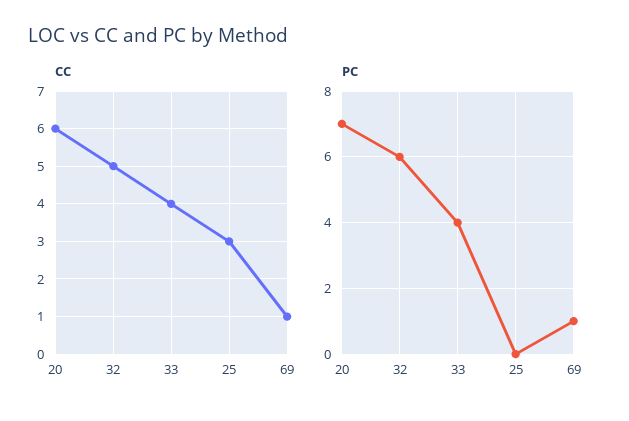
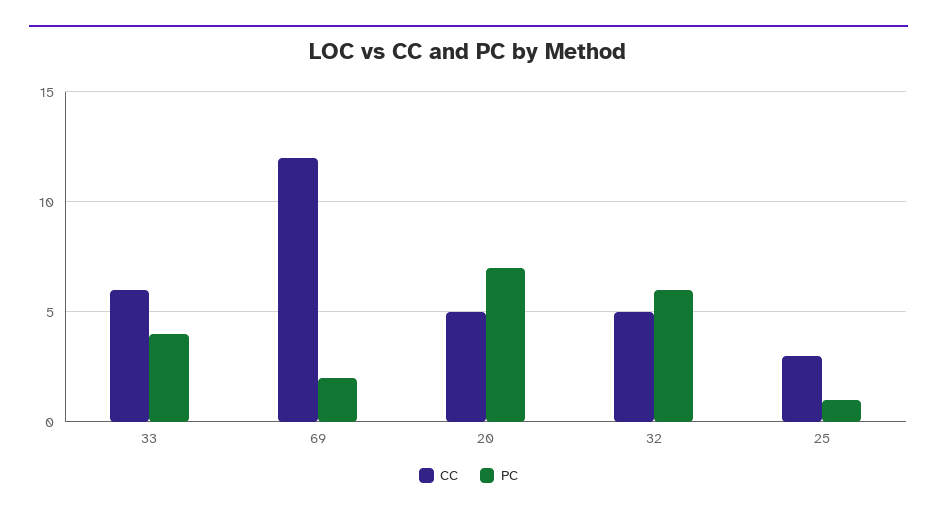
  {
    "CC": {
-     "20": 6,
+     "20": 5,
      "32": 5,
-     "33": 4,
+     "33": 6,
      "25": 3,
-     "69": 1
+     "69": 12
    },
    "PC": {
      "20": 7,
      "32": 6,
      "33": 4,
-     "25": 0,
+     "25": 1,
-     "69": 1
+     "69": 2
    }
  }

